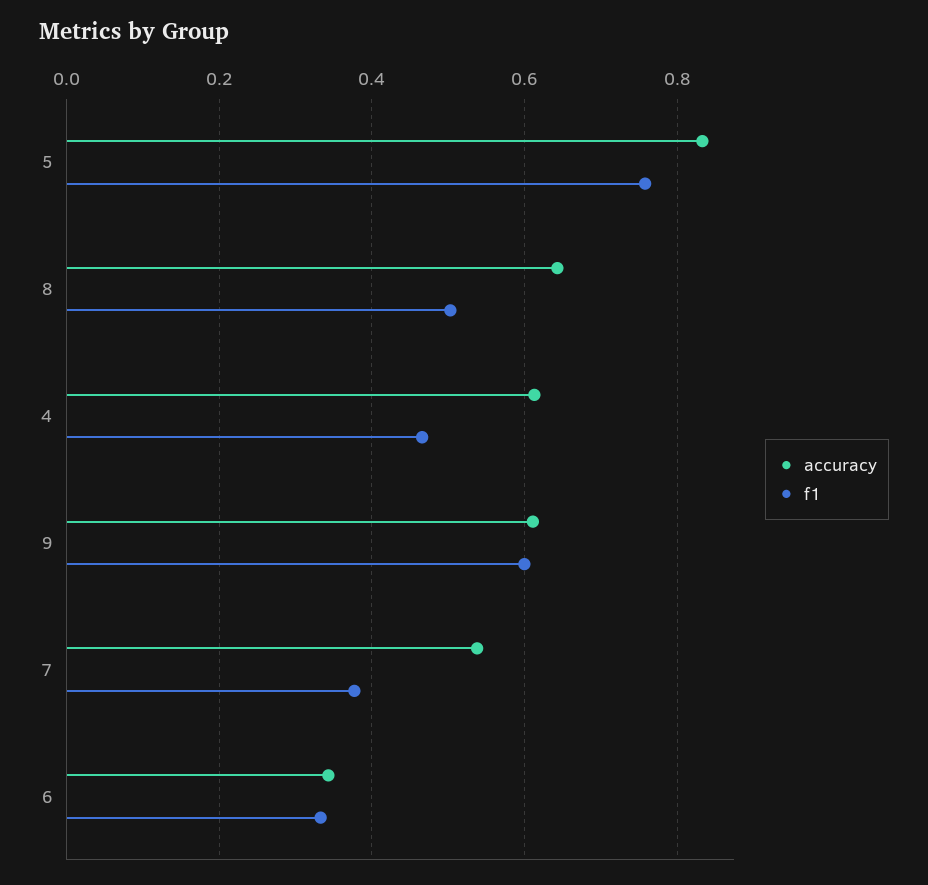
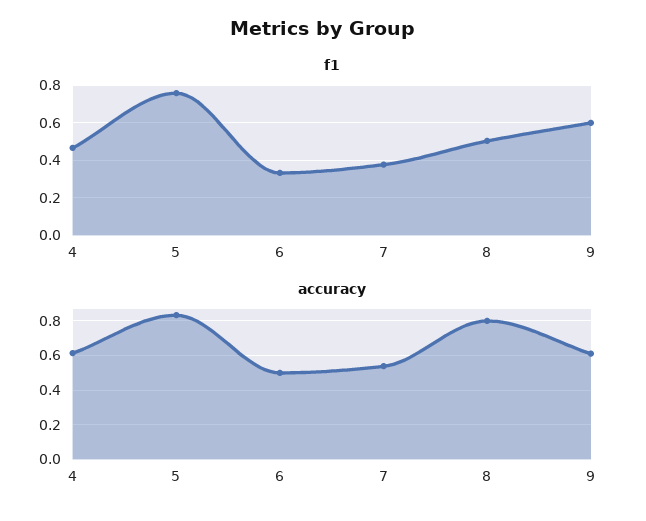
  {
    "accuracy": {
      "5": 0.84,
-     "8": 0.64,
+     "8": 0.8,
      "4": 0.62,
      "9": 0.62,
      "7": 0.54,
-     "6": 0.34
+     "6": 0.5
    },
    "f1": {
      "5": 0.76,
      "8": 0.5,
      "4": 0.46,
      "9": 0.6,
      "7": 0.38,
      "6": 0.34
    }
  }

